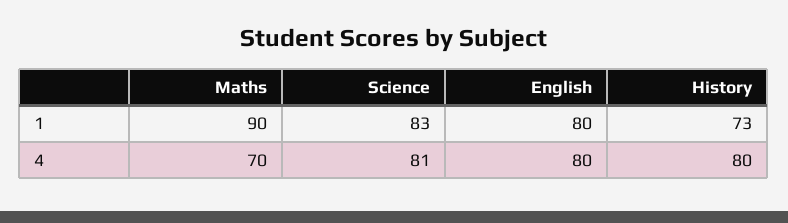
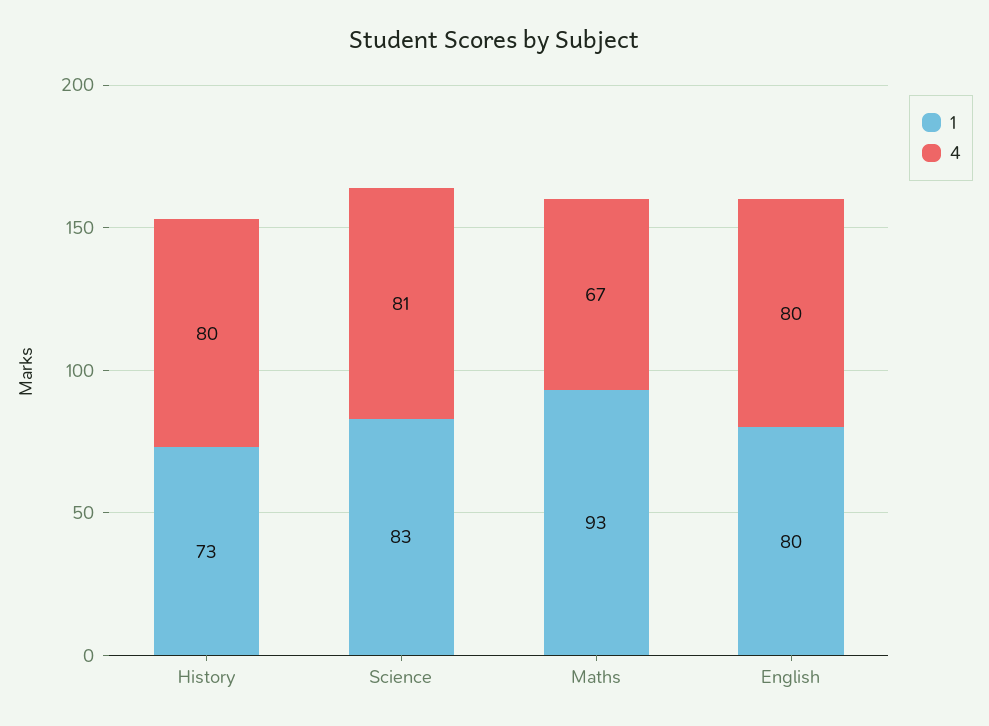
  {
    "1": {
-     "Maths": 90,
+     "Maths": 93,
      "Science": 83,
      "English": 80,
      "History": 73
    },
    "4": {
-     "Maths": 70,
+     "Maths": 67,
      "Science": 81,
      "English": 80,
      "History": 80
    }
  }

